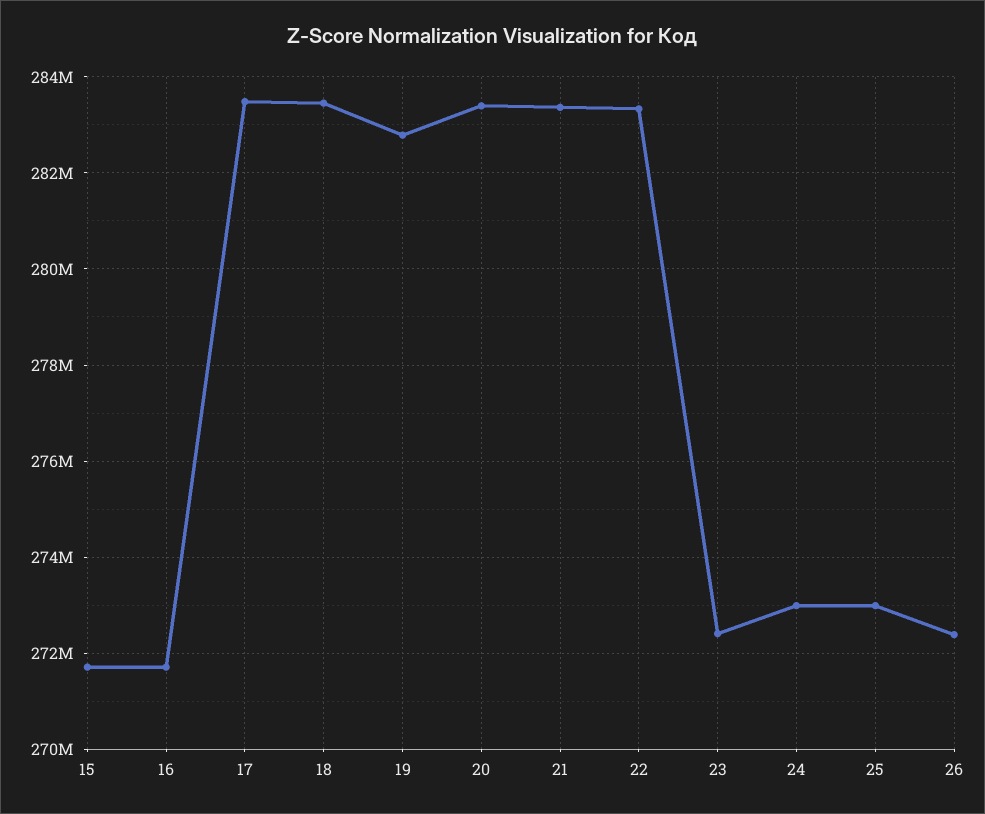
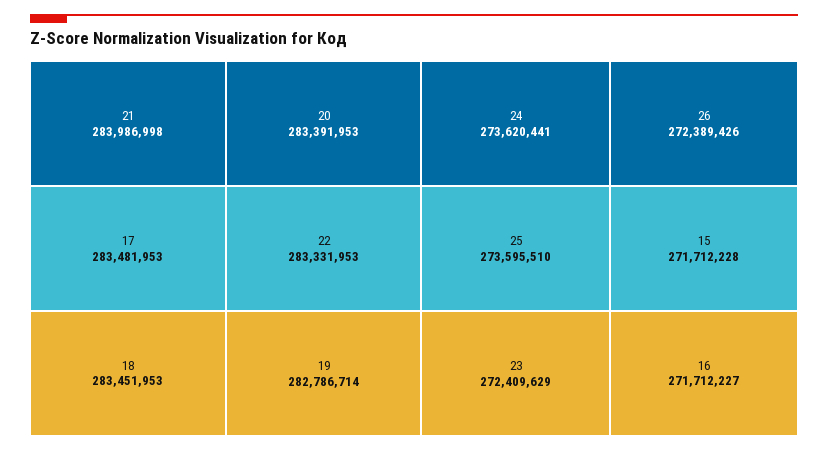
  {
    "15": 271712228,
    "16": 271712227,
    "17": 283481953,
    "18": 283451953,
    "19": 282786714,
    "20": 283391953,
-   "21": 283400000,
+   "21": 283986998,
    "22": 283331953,
    "23": 272409629,
-   "24": 273000000,
+   "24": 273620441,
-   "25": 273000000,
+   "25": 273595510,
    "26": 272389426
  }

